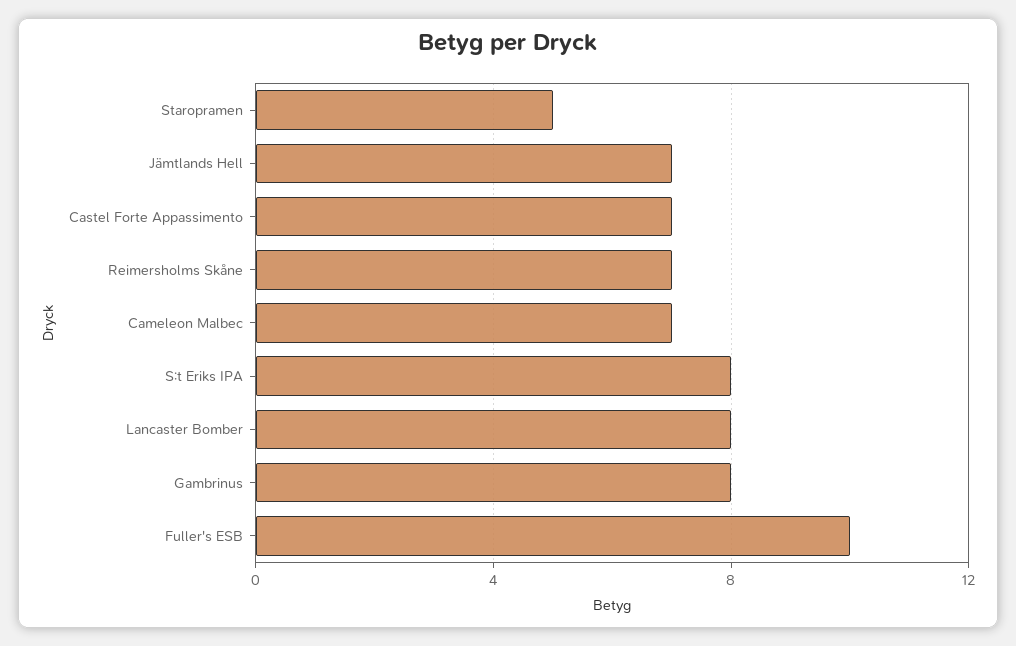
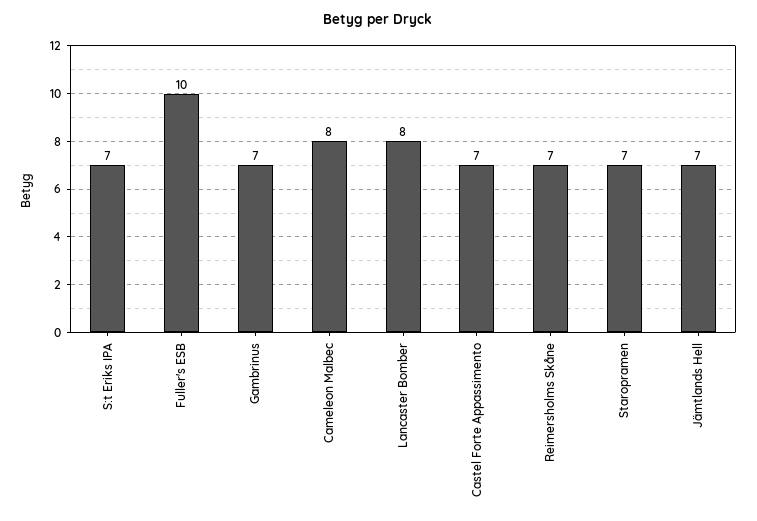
  {
-   "Staropramen": 5,
+   "Staropramen": 7,
    "Jämtlands Hell": 7,
    "Castel Forte Appassimento": 7,
    "Reimersholms Skåne": 7,
-   "Cameleon Malbec": 7,
+   "Cameleon Malbec": 8,
-   "S:t Eriks IPA": 8,
+   "S:t Eriks IPA": 7,
    "Lancaster Bomber": 8,
-   "Gambrinus": 8,
+   "Gambrinus": 7,
    "Fuller's ESB": 10
  }

